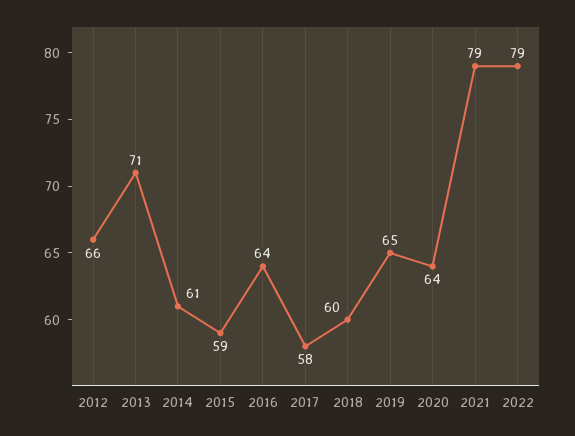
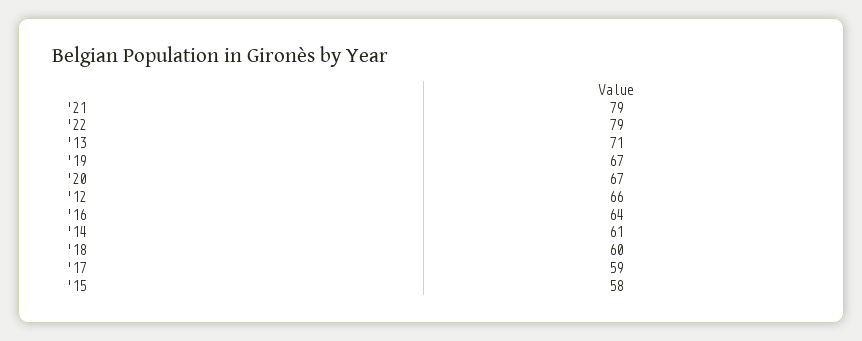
  {
    "2012": 66,
    "2013": 71,
    "2014": 61,
-   "2015": 59,
+   "2015": 58,
    "2016": 64,
-   "2017": 58,
+   "2017": 59,
    "2018": 60,
-   "2019": 65,
+   "2019": 67,
-   "2020": 64,
+   "2020": 67,
    "2021": 79,
    "2022": 79
  }

